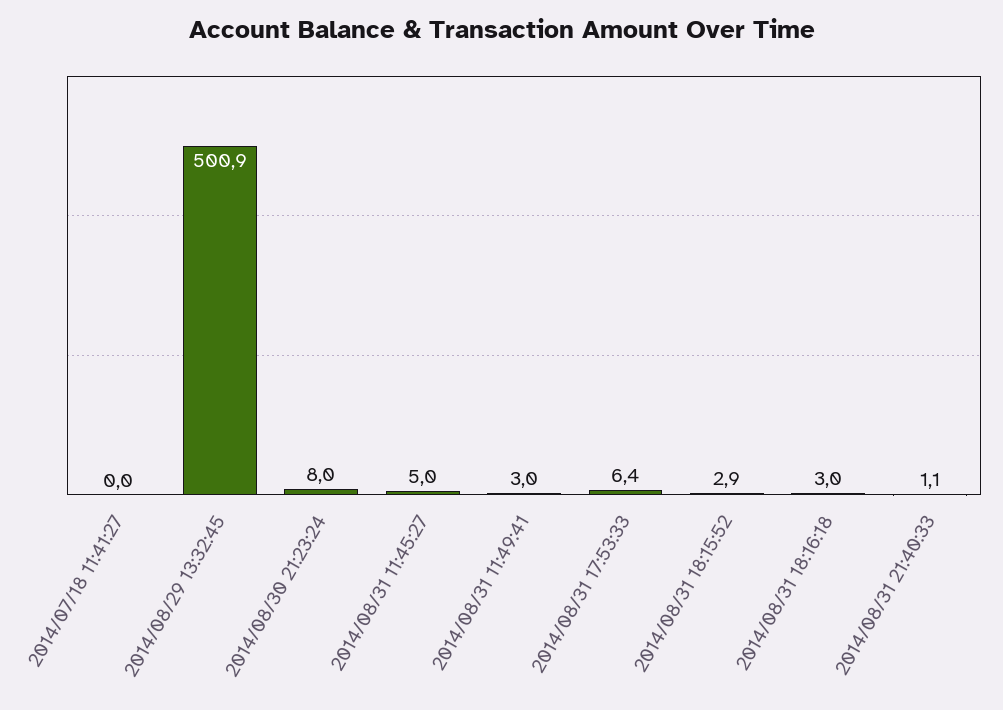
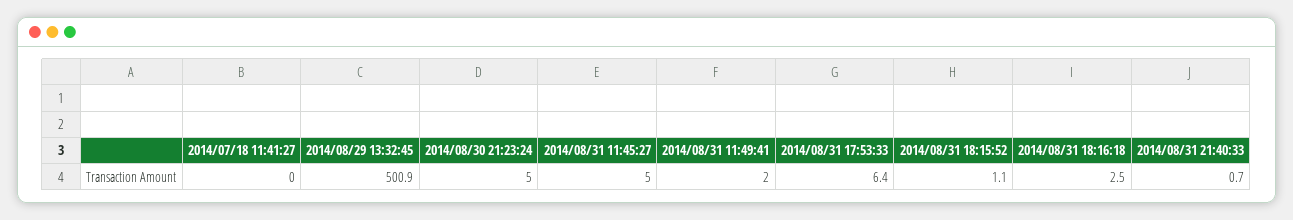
  {
    "2014/07/18 11:41:27": 0,
    "2014/08/29 13:32:45": 500.9,
-   "2014/08/30 21:23:24": 8,
+   "2014/08/30 21:23:24": 5,
    "2014/08/31 11:45:27": 5,
-   "2014/08/31 11:49:41": 3,
+   "2014/08/31 11:49:41": 2,
    "2014/08/31 17:53:33": 6.4,
-   "2014/08/31 18:15:52": 2.9,
+   "2014/08/31 18:15:52": 1.1,
-   "2014/08/31 18:16:18": 3,
+   "2014/08/31 18:16:18": 2.5,
-   "2014/08/31 21:40:33": 1.1
+   "2014/08/31 21:40:33": 0.7
  }

